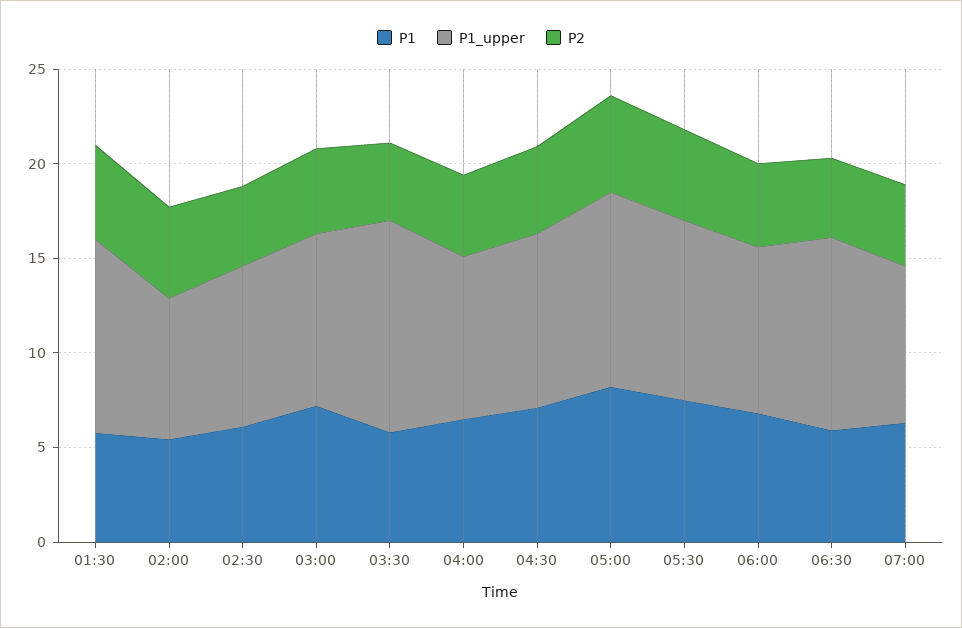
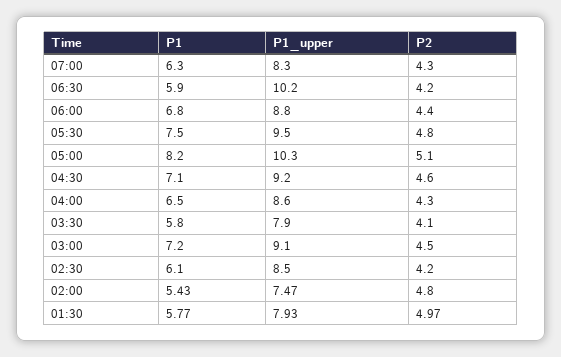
  {
    "P1": {
      "01:30": 5.77,
      "02:00": 5.43,
      "02:30": 6.1,
      "03:00": 7.2,
      "03:30": 5.8,
      "04:00": 6.5,
      "04:30": 7.1,
      "05:00": 8.2,
      "05:30": 7.5,
      "06:00": 6.8,
      "06:30": 5.9,
      "07:00": 6.3
    },
    "P1_upper": {
-     "01:30": 10,
+     "01:30": 7.93,
      "02:00": 7.47,
      "02:30": 8.5,
      "03:00": 9.1,
-     "03:30": 11,
+     "03:30": 7.9,
      "04:00": 8.6,
      "04:30": 9.2,
      "05:00": 10.3,
      "05:30": 9.5,
      "06:00": 8.8,
      "06:30": 10.2,
      "07:00": 8.3
    },
    "P2": {
      "01:30": 4.97,
      "02:00": 4.8,
      "02:30": 4.2,
      "03:00": 4.5,
      "03:30": 4.1,
      "04:00": 4.3,
      "04:30": 4.6,
      "05:00": 5.1,
      "05:30": 4.8,
      "06:00": 4.4,
      "06:30": 4.2,
      "07:00": 4.3
    }
  }

